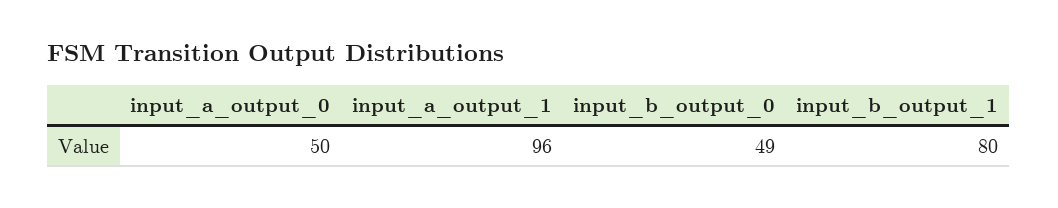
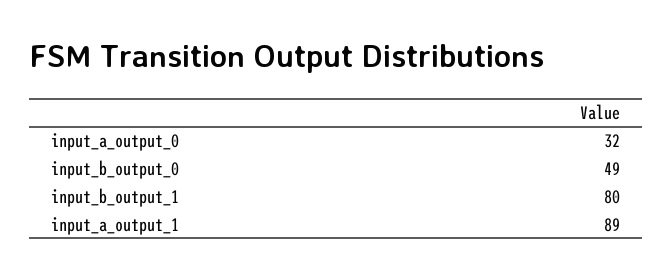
  {
-   "input_a_output_0": 50,
+   "input_a_output_0": 32,
-   "input_a_output_1": 96,
+   "input_a_output_1": 89,
    "input_b_output_0": 49,
    "input_b_output_1": 80
  }

